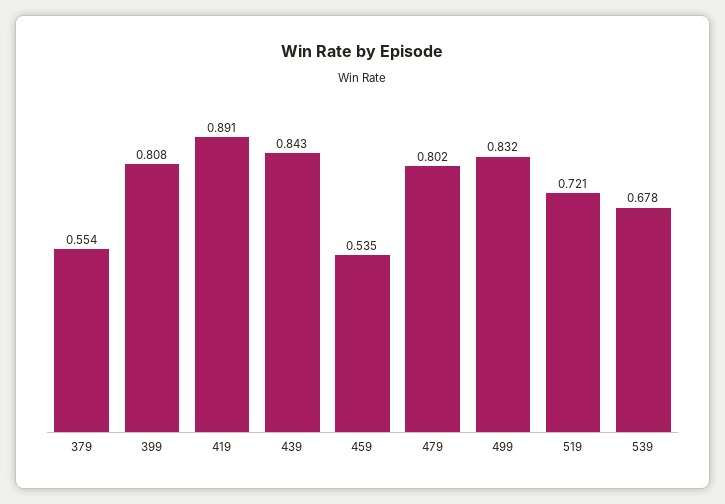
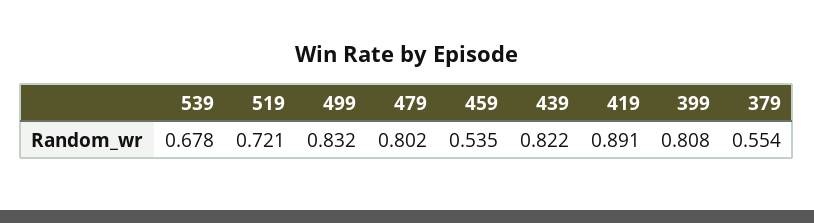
  {
    "379": 0.554,
    "399": 0.808,
    "419": 0.891,
-   "439": 0.843,
+   "439": 0.822,
    "459": 0.535,
    "479": 0.802,
    "499": 0.832,
    "519": 0.721,
    "539": 0.678
  }

